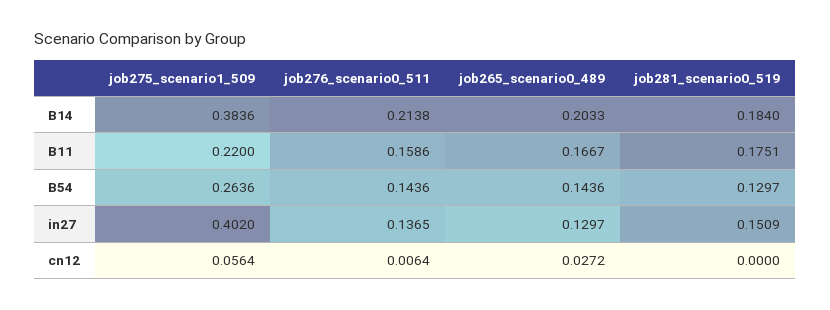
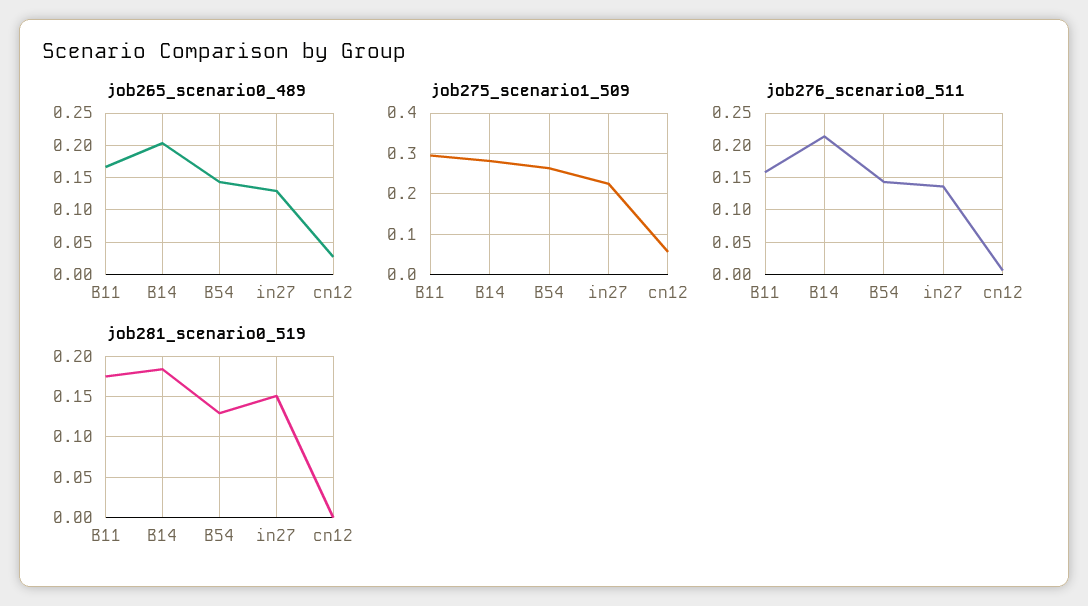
  {
    "job275_scenario1_509": {
-     "B14": 0.3836,
+     "B14": 0.28,
-     "B11": 0.22,
+     "B11": 0.3,
      "B54": 0.2636,
-     "in27": 0.402,
+     "in27": 0.22,
      "cn12": 0.0564
    },
    "job276_scenario0_511": {
      "B14": 0.2138,
      "B11": 0.1586,
      "B54": 0.1436,
      "in27": 0.1365,
      "cn12": 0.0064
    },
    "job265_scenario0_489": {
      "B14": 0.2033,
      "B11": 0.1667,
      "B54": 0.1436,
      "in27": 0.1297,
      "cn12": 0.0272
    },
    "job281_scenario0_519": {
      "B14": 0.184,
      "B11": 0.1751,
      "B54": 0.1297,
      "in27": 0.1509,
      "cn12": 0
    }
  }

